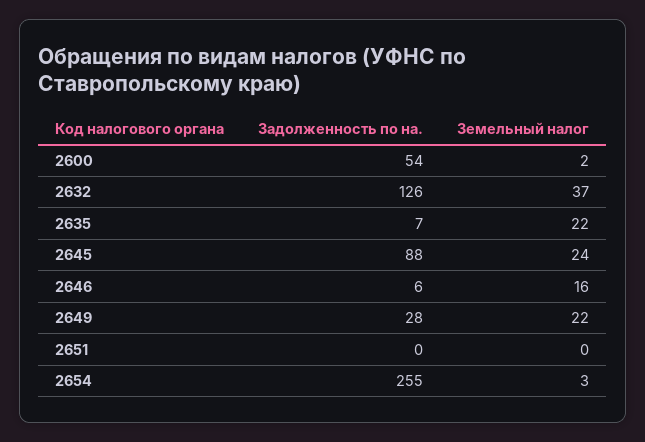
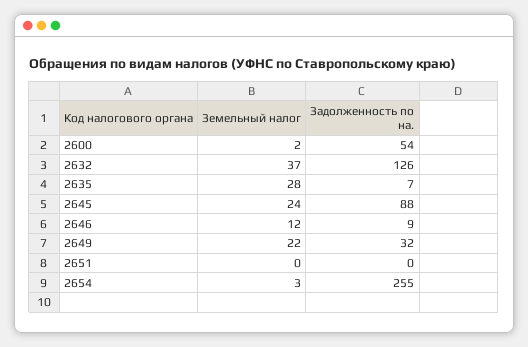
  {
    "Задолженность по на.": {
      "2600": 54,
      "2632": 126,
      "2635": 7,
      "2645": 88,
-     "2646": 6,
+     "2646": 9,
-     "2649": 28,
+     "2649": 32,
      "2651": 0,
      "2654": 255
    },
    "Земельный налог": {
      "2600": 2,
      "2632": 37,
-     "2635": 22,
+     "2635": 28,
      "2645": 24,
-     "2646": 16,
+     "2646": 12,
      "2649": 22,
      "2651": 0,
      "2654": 3
    }
  }

